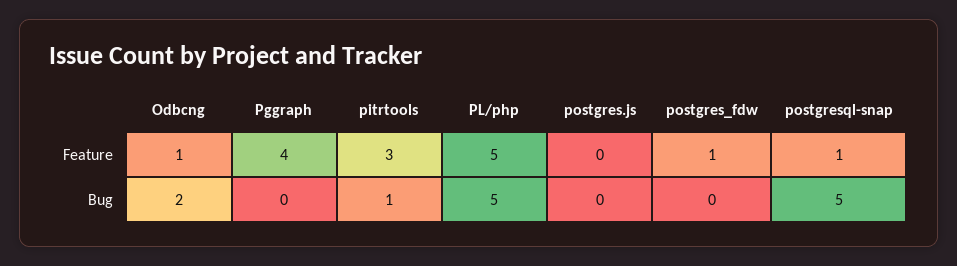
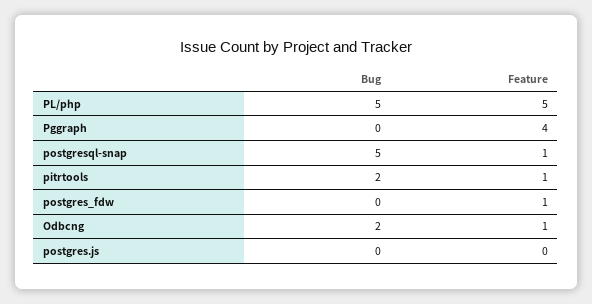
  {
    "Odbcng": {
      "Feature": 1,
      "Bug": 2
    },
    "Pggraph": {
      "Feature": 4,
      "Bug": 0
    },
    "pitrtools": {
-     "Feature": 3,
+     "Feature": 1,
-     "Bug": 1
+     "Bug": 2
    },
    "PL/php": {
      "Feature": 5,
      "Bug": 5
    },
    "postgres.js": {
      "Feature": 0,
      "Bug": 0
    },
    "postgres_fdw": {
      "Feature": 1,
      "Bug": 0
    },
    "postgresql-snap": {
      "Feature": 1,
      "Bug": 5
    }
  }

